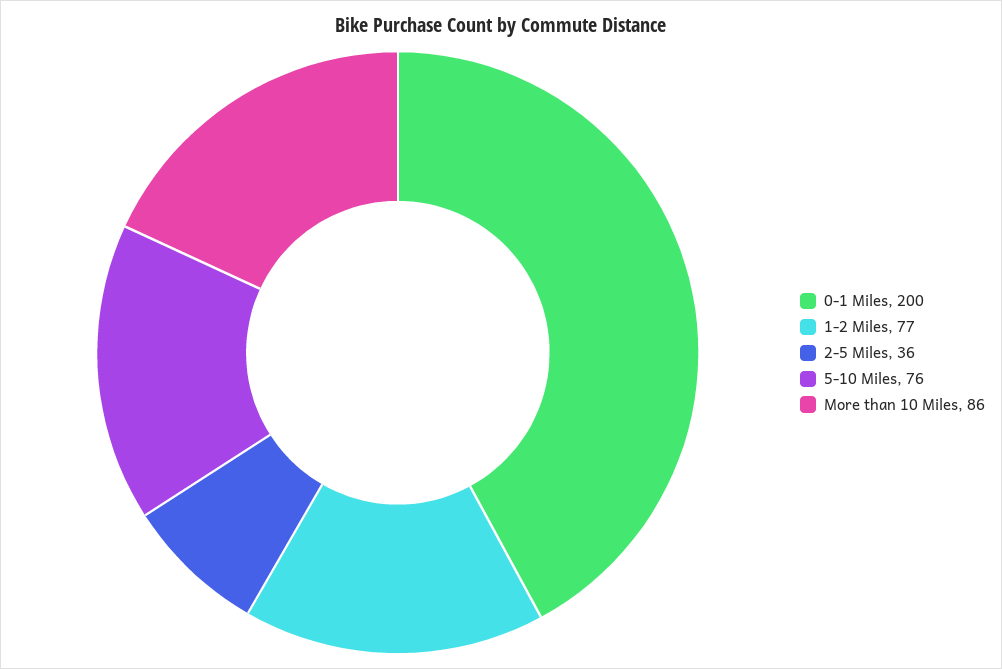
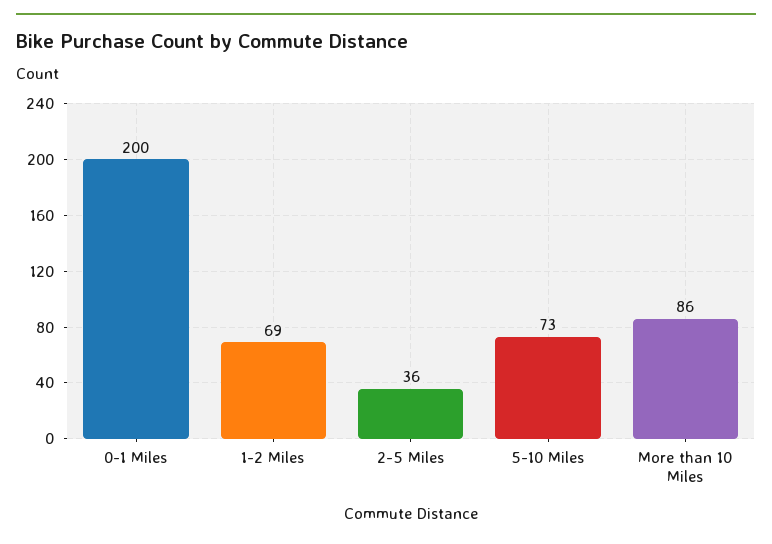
  {
    "0-1 Miles": 200,
-   "1-2 Miles": 77,
+   "1-2 Miles": 69,
    "2-5 Miles": 36,
-   "5-10 Miles": 76,
+   "5-10 Miles": 73,
    "More than 10 Miles": 86
  }

